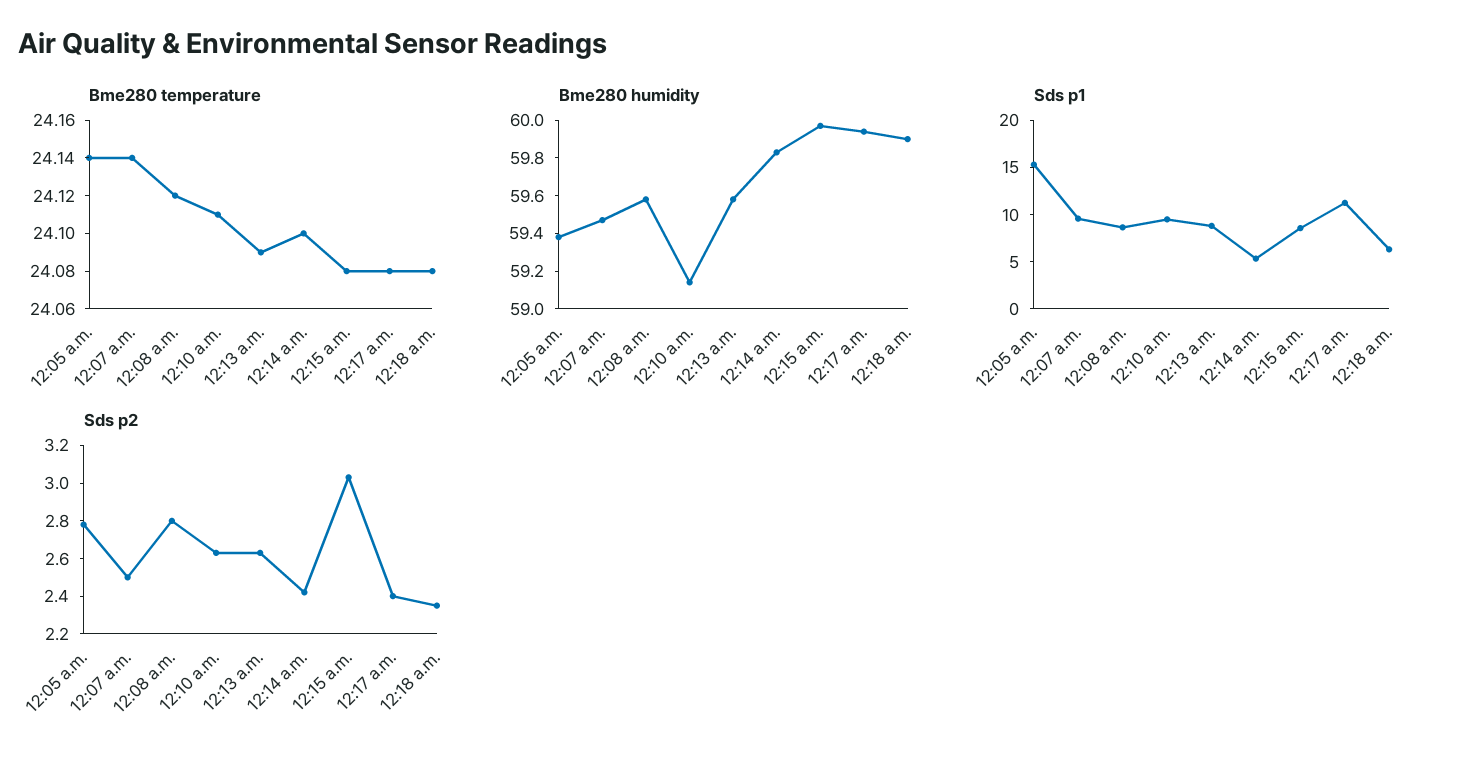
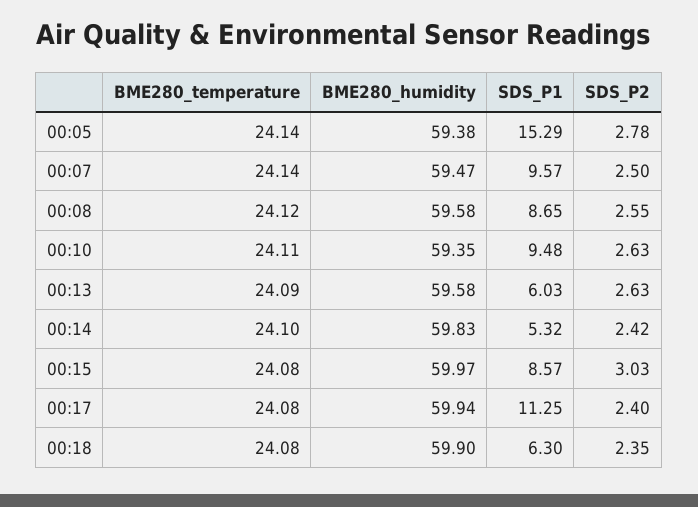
  {
    "Bme280 temperature": {
      "12:05 a.m.": 24.14,
      "12:07 a.m.": 24.14,
      "12:08 a.m.": 24.12,
      "12:10 a.m.": 24.11,
      "12:13 a.m.": 24.09,
      "12:14 a.m.": 24.1,
      "12:15 a.m.": 24.08,
      "12:17 a.m.": 24.08,
      "12:18 a.m.": 24.08
    },
    "Bme280 humidity": {
      "12:05 a.m.": 59.38,
      "12:07 a.m.": 59.47,
      "12:08 a.m.": 59.58,
-     "12:10 a.m.": 59.15,
+     "12:10 a.m.": 59.35,
      "12:13 a.m.": 59.58,
      "12:14 a.m.": 59.83,
      "12:15 a.m.": 59.97,
      "12:17 a.m.": 59.94,
      "12:18 a.m.": 59.9
    },
    "Sds p1": {
      "12:05 a.m.": 15.29,
      "12:07 a.m.": 9.57,
      "12:08 a.m.": 8.65,
      "12:10 a.m.": 9.48,
-     "12:13 a.m.": 9,
+     "12:13 a.m.": 6.03,
      "12:14 a.m.": 5.32,
      "12:15 a.m.": 8.57,
      "12:17 a.m.": 11.25,
      "12:18 a.m.": 6.3
    },
    "Sds p2": {
      "12:05 a.m.": 2.78,
      "12:07 a.m.": 2.5,
-     "12:08 a.m.": 2.8,
+     "12:08 a.m.": 2.55,
      "12:10 a.m.": 2.63,
      "12:13 a.m.": 2.63,
      "12:14 a.m.": 2.42,
      "12:15 a.m.": 3.03,
      "12:17 a.m.": 2.4,
      "12:18 a.m.": 2.35
    }
  }

